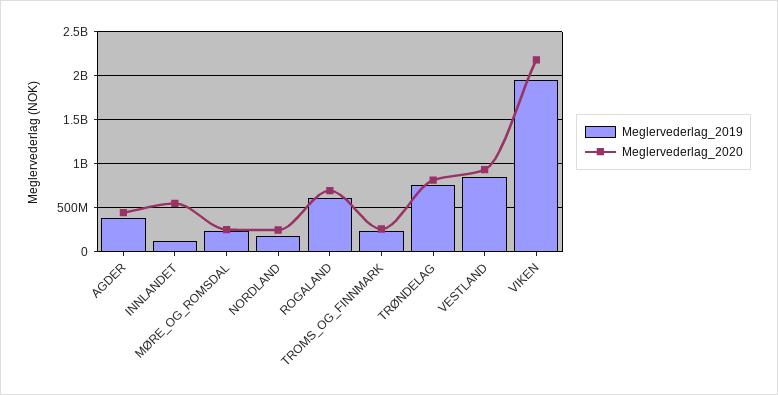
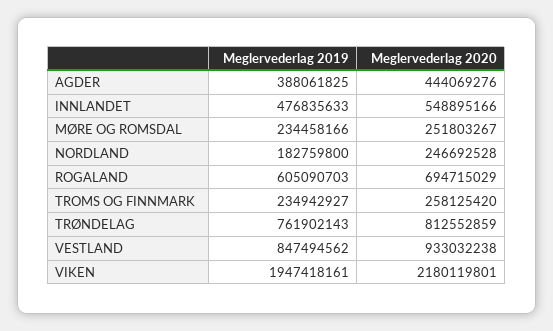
  {
    "Meglervederlag_2019": {
      "AGDER": 388061825,
-     "INNLANDET": 100000000,
+     "INNLANDET": 476835633,
      "MØRE_OG_ROMSDAL": 234458166,
      "NORDLAND": 182759800,
      "ROGALAND": 605090703,
      "TROMS_OG_FINNMARK": 234942927,
      "TRØNDELAG": 761902143,
      "VESTLAND": 847494562,
      "VIKEN": 1947418161
    },
    "Meglervederlag_2020": {
      "AGDER": 444069276,
      "INNLANDET": 548895166,
      "MØRE_OG_ROMSDAL": 251803267,
      "NORDLAND": 246692528,
      "ROGALAND": 694715029,
      "TROMS_OG_FINNMARK": 258125420,
      "TRØNDELAG": 812552859,
      "VESTLAND": 933032238,
      "VIKEN": 2180119801
    }
  }

